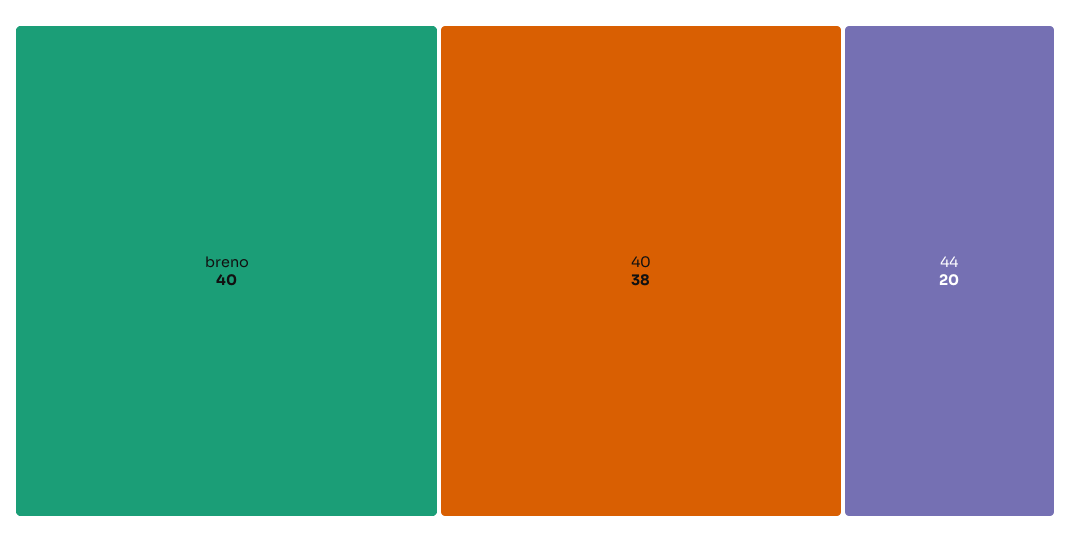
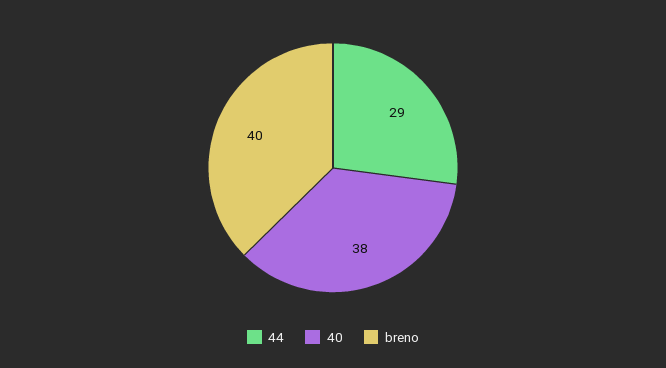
  {
    "breno": 40,
    "40": 38,
-   "44": 20
+   "44": 29
  }

